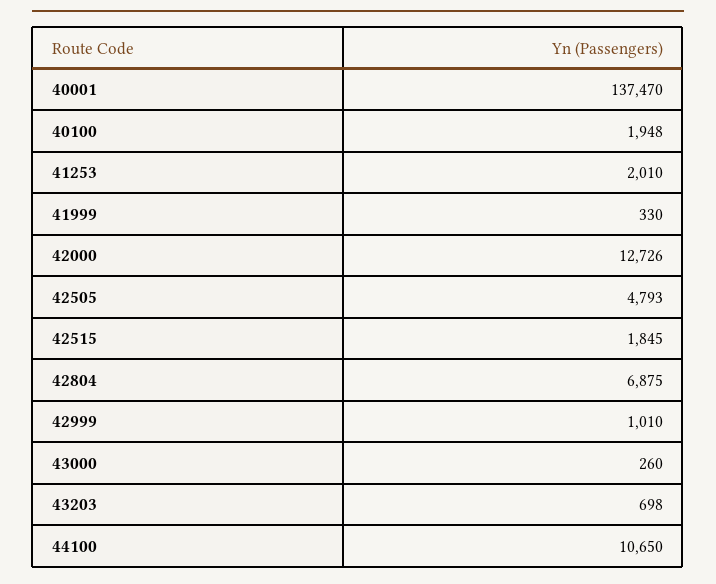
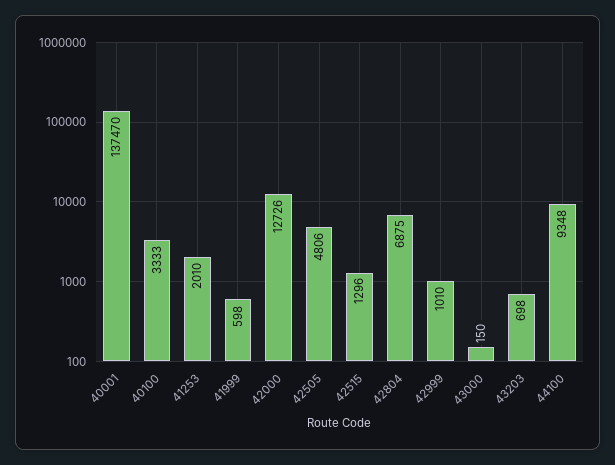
  {
    "40001": 137470,
-   "40100": 1948,
+   "40100": 3333,
    "41253": 2010,
-   "41999": 330,
+   "41999": 598,
    "42000": 12726,
-   "42505": 4793,
+   "42505": 4806,
-   "42515": 1845,
+   "42515": 1296,
    "42804": 6875,
    "42999": 1010,
-   "43000": 260,
+   "43000": 150,
    "43203": 698,
-   "44100": 10650
+   "44100": 9348
  }

